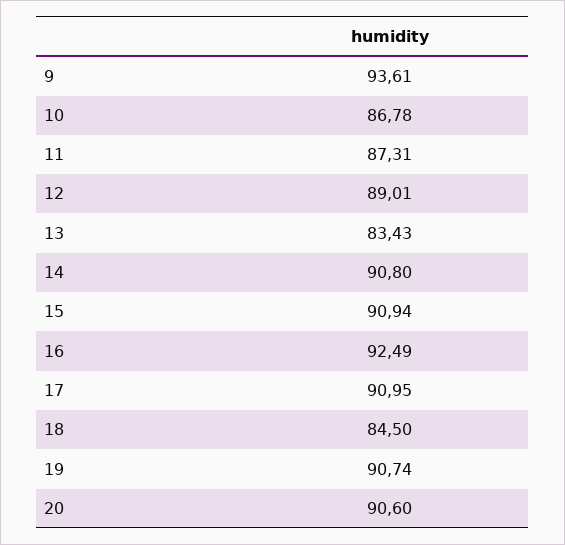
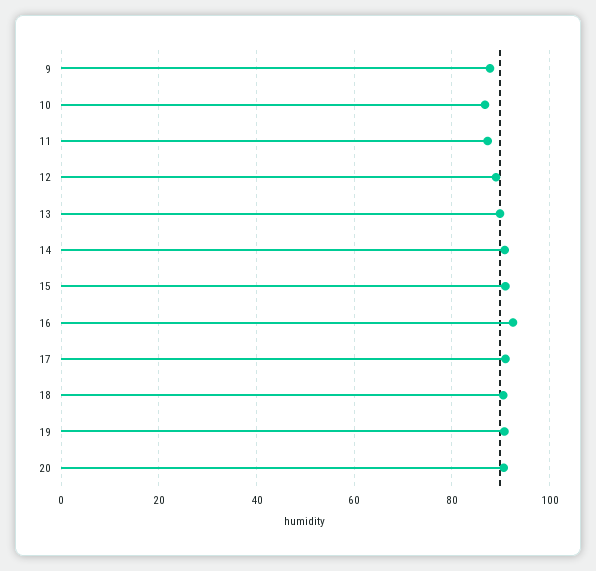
  {
-   "9": 93.61,
+   "9": 88,
    "10": 86.78,
    "11": 87.31,
    "12": 89.01,
-   "13": 83.43,
+   "13": 90,
    "14": 90.8,
    "15": 90.94,
    "16": 92.49,
    "17": 90.95,
-   "18": 84.5,
+   "18": 90,
    "19": 90.74,
    "20": 90.6
  }

